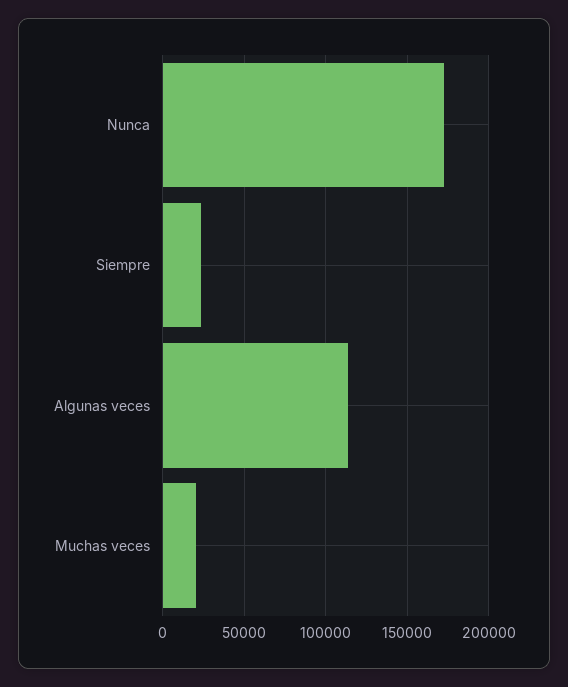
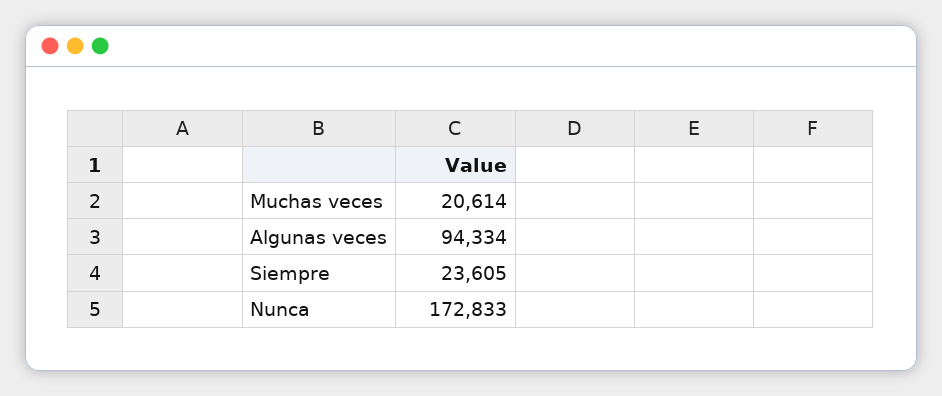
  {
    "Nunca": 172833,
    "Siempre": 23605,
-   "Algunas veces": 115000,
+   "Algunas veces": 94334,
    "Muchas veces": 20614
  }

